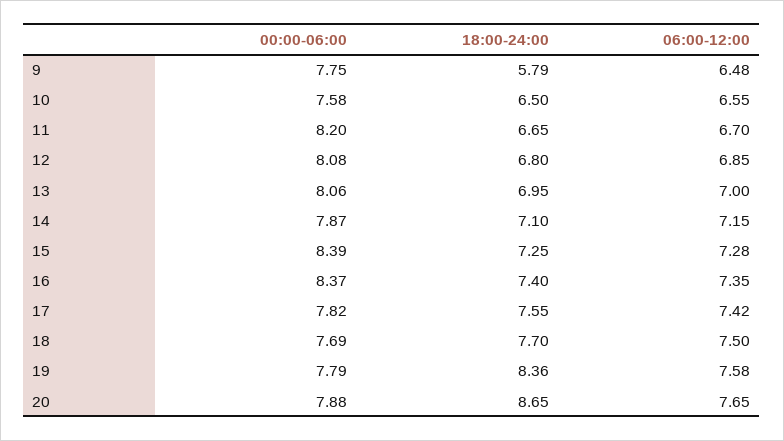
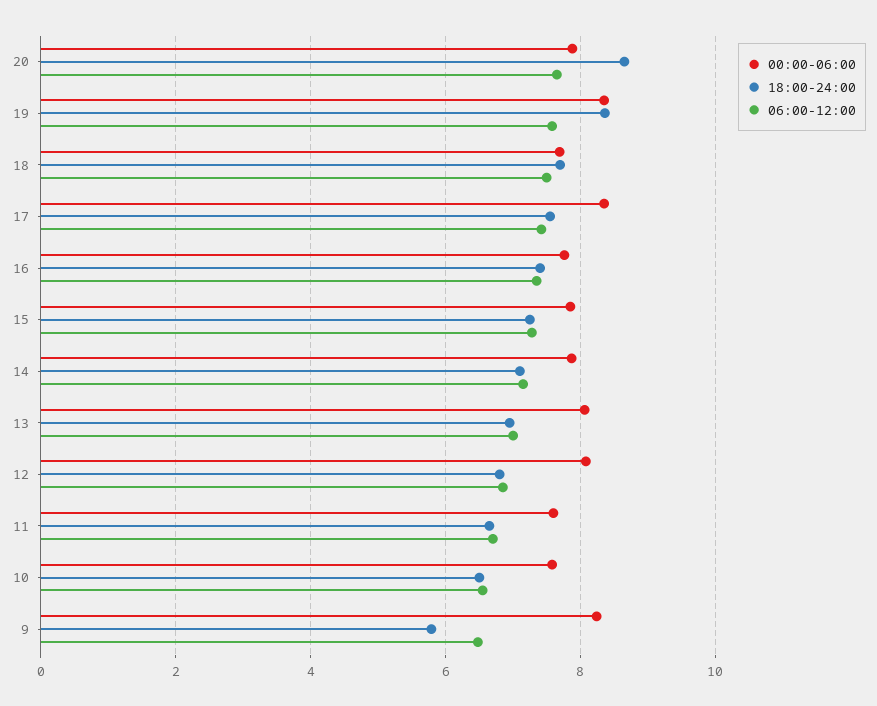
  {
    "00:00-06:00": {
-     "9": 7.75,
+     "9": 8.2,
      "10": 7.58,
-     "11": 8.2,
+     "11": 7.6,
      "12": 8.08,
      "13": 8.06,
      "14": 7.87,
-     "15": 8.39,
+     "15": 7.8,
-     "16": 8.37,
+     "16": 7.8,
-     "17": 7.82,
+     "17": 8.4,
      "18": 7.69,
-     "19": 7.79,
+     "19": 8.4,
      "20": 7.88
    },
    "18:00-24:00": {
      "9": 5.79,
      "10": 6.5,
      "11": 6.65,
      "12": 6.8,
      "13": 6.95,
      "14": 7.1,
      "15": 7.25,
      "16": 7.4,
      "17": 7.55,
      "18": 7.7,
      "19": 8.36,
      "20": 8.65
    },
    "06:00-12:00": {
      "9": 6.48,
      "10": 6.55,
      "11": 6.7,
      "12": 6.85,
      "13": 7,
      "14": 7.15,
      "15": 7.28,
      "16": 7.35,
      "17": 7.42,
      "18": 7.5,
      "19": 7.58,
      "20": 7.65
    }
  }

